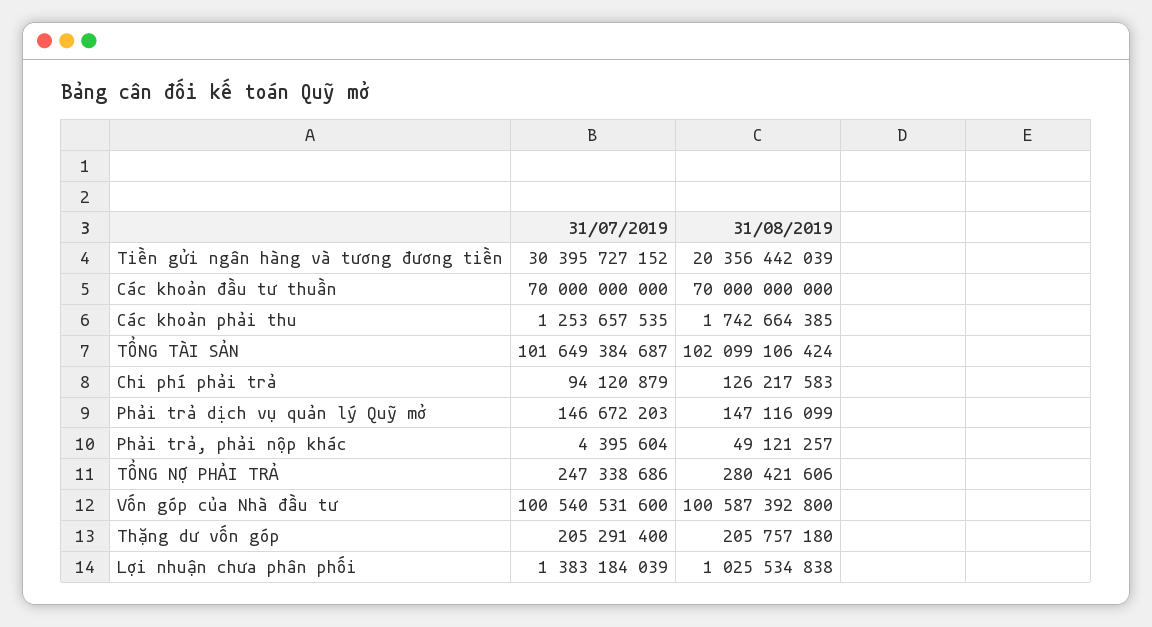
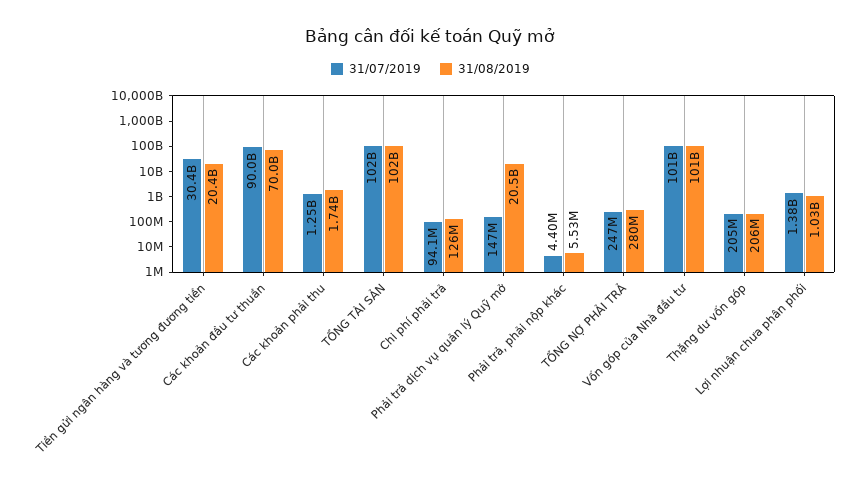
  {
    "31/07/2019": {
      "Tiền gửi ngân hàng và tương đương tiền": 30395727152,
-     "Các khoản đầu tư thuần": 70000000000,
+     "Các khoản đầu tư thuần": 90000000000,
      "Các khoản phải thu": 1253657535,
      "TỔNG TÀI SẢN": 101649384687,
      "Chi phí phải trả": 94120879,
      "Phải trả dịch vụ quản lý Quỹ mở": 146672203,
      "Phải trả, phải nộp khác": 4395604,
      "TỔNG NỢ PHẢI TRẢ": 247338686,
      "Vốn góp của Nhà đầu tư": 100540531600,
      "Thặng dư vốn góp": 205291400,
      "Lợi nhuận chưa phân phối": 1383184039
    },
    "31/08/2019": {
      "Tiền gửi ngân hàng và tương đương tiền": 20356442039,
      "Các khoản đầu tư thuần": 70000000000,
      "Các khoản phải thu": 1742664385,
      "TỔNG TÀI SẢN": 102099106424,
      "Chi phí phải trả": 126217583,
-     "Phải trả dịch vụ quản lý Quỹ mở": 147116099,
+     "Phải trả dịch vụ quản lý Quỹ mở": 20500000000,
-     "Phải trả, phải nộp khác": 49121257,
+     "Phải trả, phải nộp khác": 5530000,
      "TỔNG NỢ PHẢI TRẢ": 280421606,
      "Vốn góp của Nhà đầu tư": 100587392800,
      "Thặng dư vốn góp": 205757180,
      "Lợi nhuận chưa phân phối": 1025534838
    }
  }

